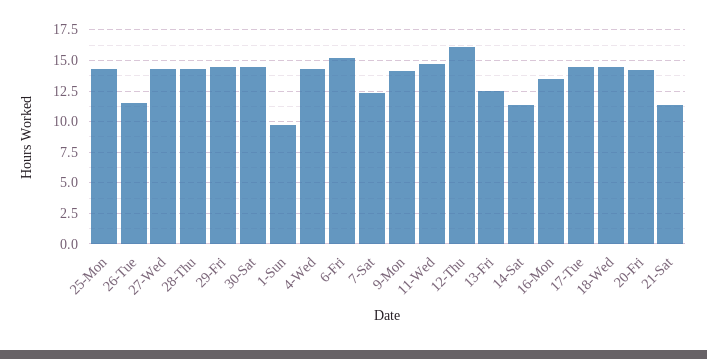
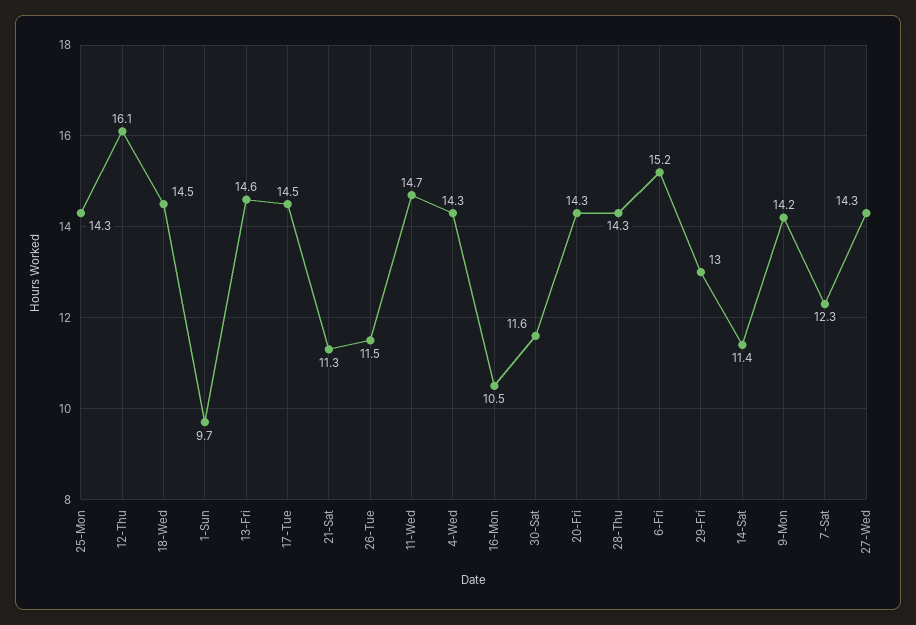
  {
    "25-Mon": 14.3,
    "26-Tue": 11.5,
    "27-Wed": 14.3,
    "28-Thu": 14.3,
-   "29-Fri": 14.5,
+   "29-Fri": 13,
-   "30-Sat": 14.5,
+   "30-Sat": 11.6,
    "1-Sun": 9.7,
    "4-Wed": 14.3,
    "6-Fri": 15.2,
    "7-Sat": 12.3,
    "9-Mon": 14.2,
    "11-Wed": 14.7,
    "12-Thu": 16.1,
-   "13-Fri": 12.5,
+   "13-Fri": 14.6,
    "14-Sat": 11.4,
-   "16-Mon": 13.5,
+   "16-Mon": 10.5,
    "17-Tue": 14.5,
    "18-Wed": 14.5,
    "20-Fri": 14.3,
    "21-Sat": 11.3
  }

